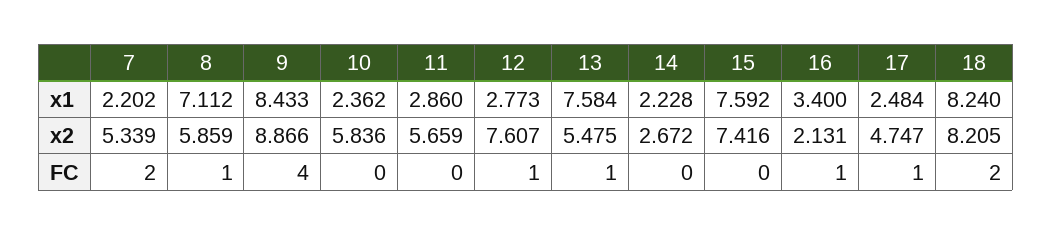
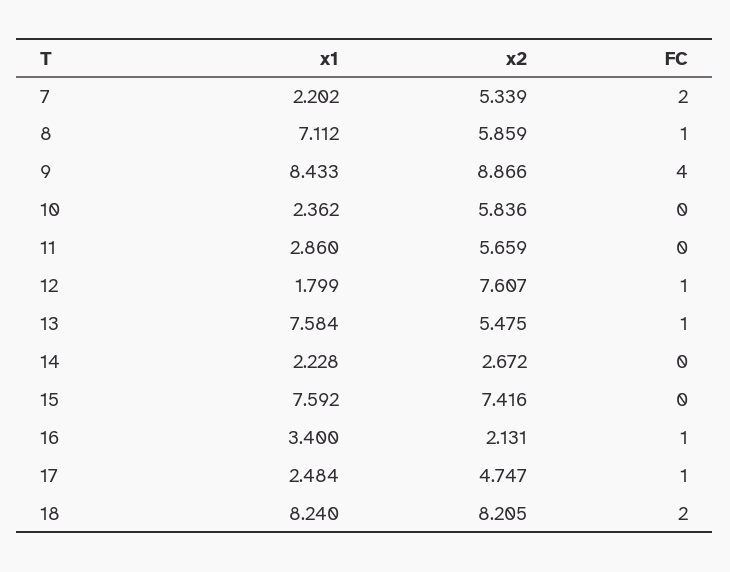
  {
    "7": {
      "x1": 2.202,
      "x2": 5.339,
      "FC": 2
    },
    "8": {
      "x1": 7.112,
      "x2": 5.859,
      "FC": 1
    },
    "9": {
      "x1": 8.433,
      "x2": 8.866,
      "FC": 4
    },
    "10": {
      "x1": 2.362,
      "x2": 5.836,
      "FC": 0
    },
    "11": {
      "x1": 2.86,
      "x2": 5.659,
      "FC": 0
    },
    "12": {
-     "x1": 2.773,
+     "x1": 1.799,
      "x2": 7.607,
      "FC": 1
    },
    "13": {
      "x1": 7.584,
      "x2": 5.475,
      "FC": 1
    },
    "14": {
      "x1": 2.228,
      "x2": 2.672,
      "FC": 0
    },
    "15": {
      "x1": 7.592,
      "x2": 7.416,
      "FC": 0
    },
    "16": {
      "x1": 3.4,
      "x2": 2.131,
      "FC": 1
    },
    "17": {
      "x1": 2.484,
      "x2": 4.747,
      "FC": 1
    },
    "18": {
      "x1": 8.24,
      "x2": 8.205,
      "FC": 2
    }
  }

